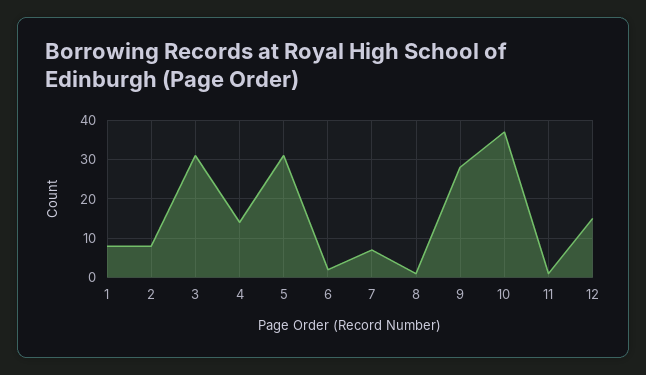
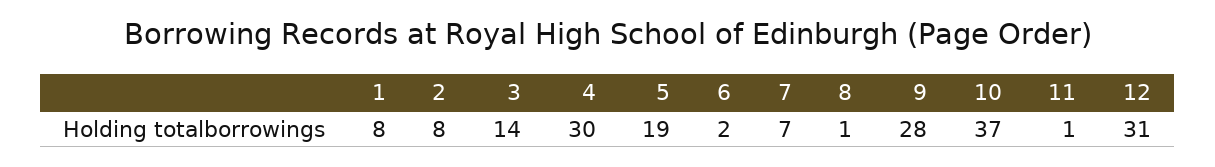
  {
    "1": 8,
    "2": 8,
-   "3": 30,
+   "3": 14,
-   "4": 15,
+   "4": 30,
-   "5": 30,
+   "5": 19,
    "6": 2,
    "7": 7,
    "8": 1,
    "9": 28,
    "10": 37,
    "11": 1,
-   "12": 15
+   "12": 31
  }

